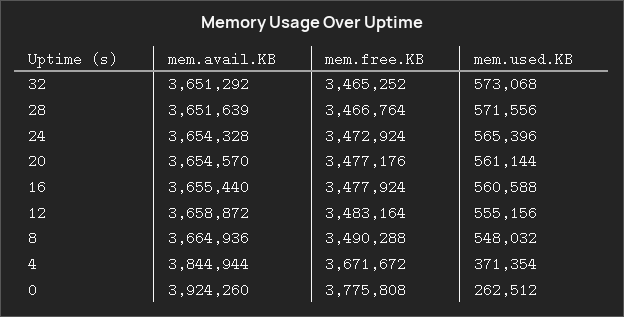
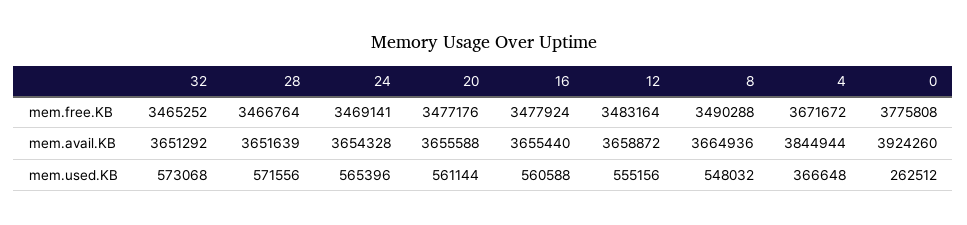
  {
    "mem.avail.KB": {
      "32": 3651292,
      "28": 3651639,
      "24": 3654328,
-     "20": 3654570,
+     "20": 3655588,
      "16": 3655440,
      "12": 3658872,
      "8": 3664936,
      "4": 3844944,
      "0": 3924260
    },
    "mem.free.KB": {
      "32": 3465252,
      "28": 3466764,
-     "24": 3472924,
+     "24": 3469141,
      "20": 3477176,
      "16": 3477924,
      "12": 3483164,
      "8": 3490288,
      "4": 3671672,
      "0": 3775808
    },
    "mem.used.KB": {
      "32": 573068,
      "28": 571556,
      "24": 565396,
      "20": 561144,
      "16": 560588,
      "12": 555156,
      "8": 548032,
-     "4": 371354,
+     "4": 366648,
      "0": 262512
    }
  }

